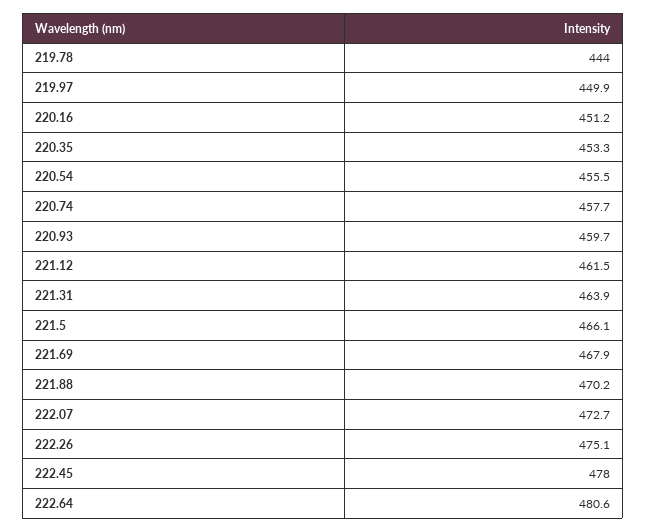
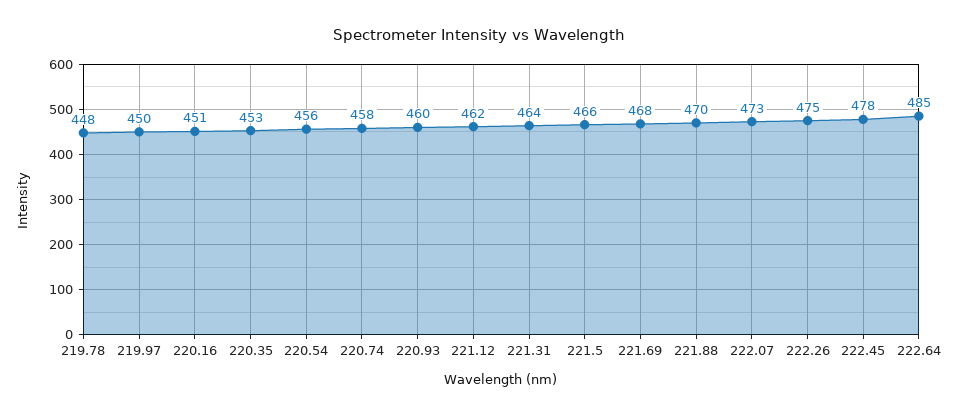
  {
-   "219.78": 444,
+   "219.78": 448,
    "219.97": 449.9,
    "220.16": 451.2,
    "220.35": 453.3,
    "220.54": 455.5,
    "220.74": 457.7,
    "220.93": 459.7,
    "221.12": 461.5,
    "221.31": 463.9,
    "221.5": 466.1,
    "221.69": 467.9,
    "221.88": 470.2,
    "222.07": 472.7,
    "222.26": 475.1,
    "222.45": 478,
-   "222.64": 480.6
+   "222.64": 485
  }

